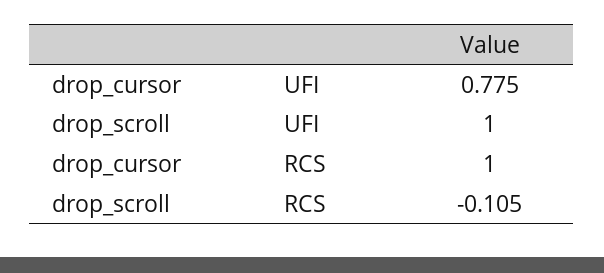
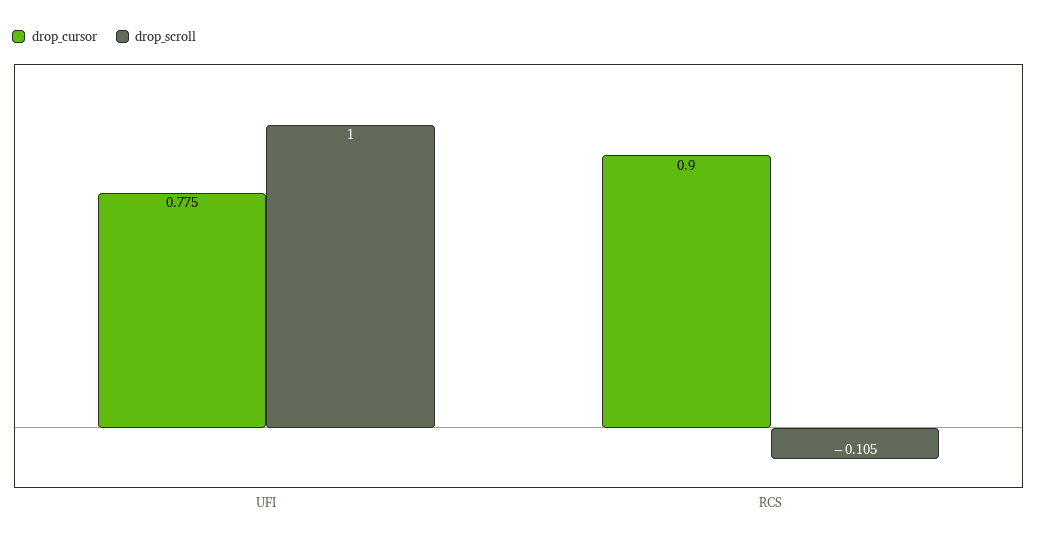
  {
    "drop_cursor": {
      "UFI": 0.775,
-     "RCS": 1
+     "RCS": 0.9
    },
    "drop_scroll": {
      "UFI": 1,
      "RCS": -0.105
    }
  }

